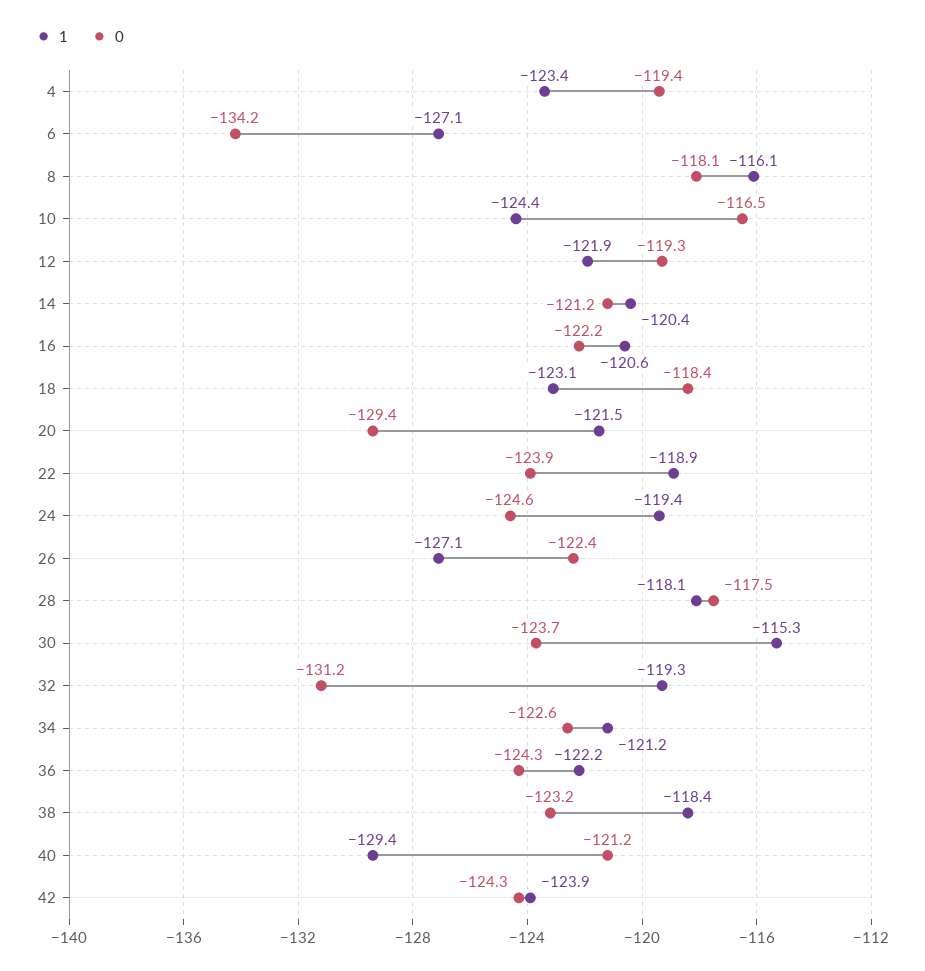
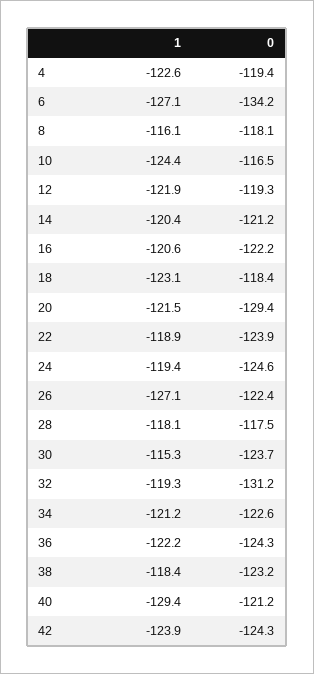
  {
    "1": {
-     "4": -123.4,
+     "4": -122.6,
      "6": -127.1,
      "8": -116.1,
      "10": -124.4,
      "12": -121.9,
      "14": -120.4,
      "16": -120.6,
      "18": -123.1,
      "20": -121.5,
      "22": -118.9,
      "24": -119.4,
      "26": -127.1,
      "28": -118.1,
      "30": -115.3,
      "32": -119.3,
      "34": -121.2,
      "36": -122.2,
      "38": -118.4,
      "40": -129.4,
      "42": -123.9
    },
    "0": {
      "4": -119.4,
      "6": -134.2,
      "8": -118.1,
      "10": -116.5,
      "12": -119.3,
      "14": -121.2,
      "16": -122.2,
      "18": -118.4,
      "20": -129.4,
      "22": -123.9,
      "24": -124.6,
      "26": -122.4,
      "28": -117.5,
      "30": -123.7,
      "32": -131.2,
      "34": -122.6,
      "36": -124.3,
      "38": -123.2,
      "40": -121.2,
      "42": -124.3
    }
  }

